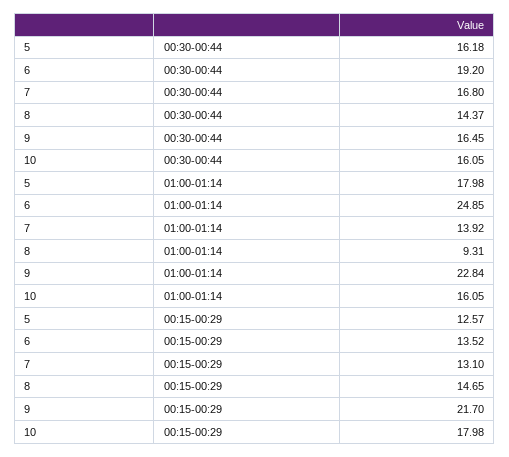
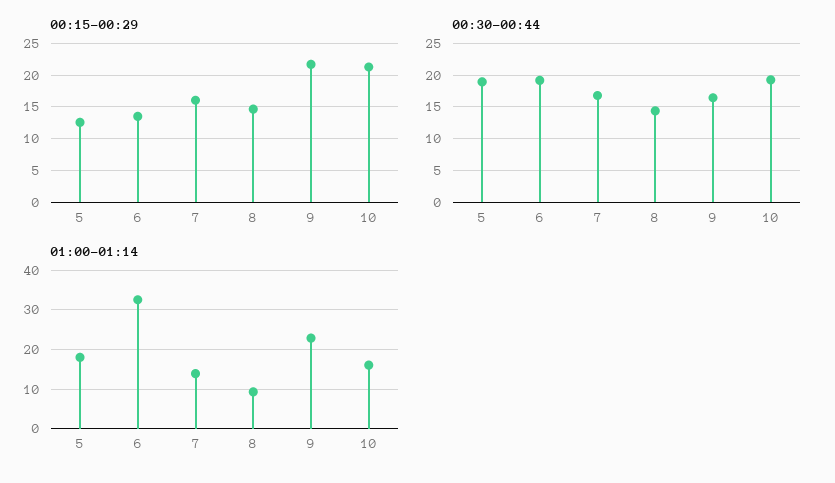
  {
    "00:30-00:44": {
-     "5": 16.18,
+     "5": 19,
      "6": 19.2,
      "7": 16.8,
      "8": 14.37,
      "9": 16.45,
-     "10": 16.05
+     "10": 19
    },
    "01:00-01:14": {
      "5": 17.98,
-     "6": 24.85,
+     "6": 32,
      "7": 13.92,
      "8": 9.31,
      "9": 22.84,
      "10": 16.05
    },
    "00:15-00:29": {
      "5": 12.57,
      "6": 13.52,
-     "7": 13.1,
+     "7": 16,
      "8": 14.65,
      "9": 21.7,
-     "10": 17.98
+     "10": 21
    }
  }

